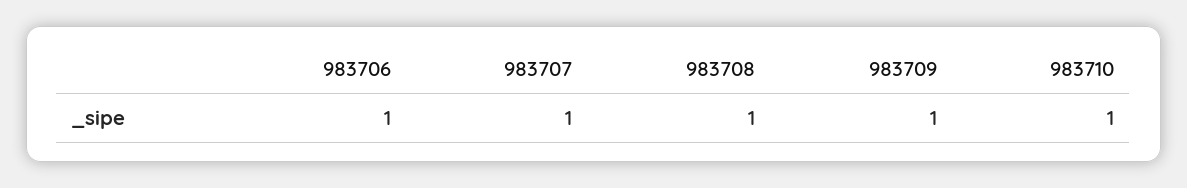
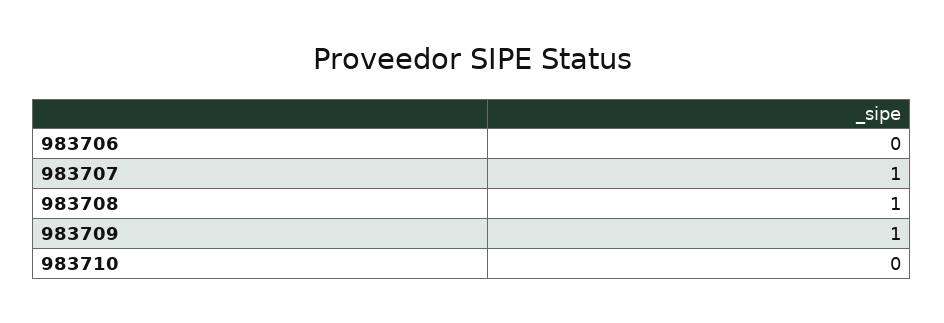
  {
-   "983706": 1,
+   "983706": 0,
    "983707": 1,
    "983708": 1,
    "983709": 1,
-   "983710": 1
+   "983710": 0
  }

